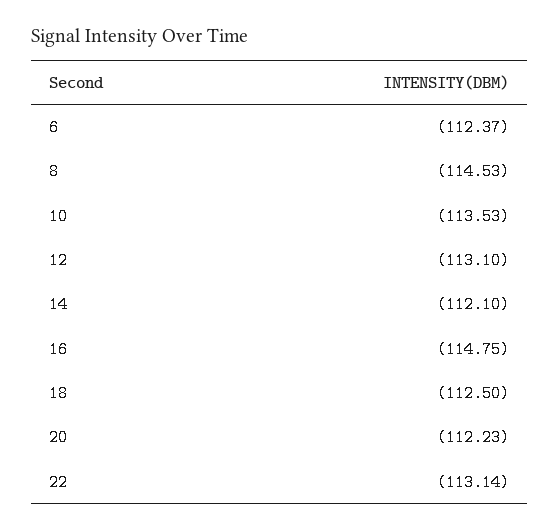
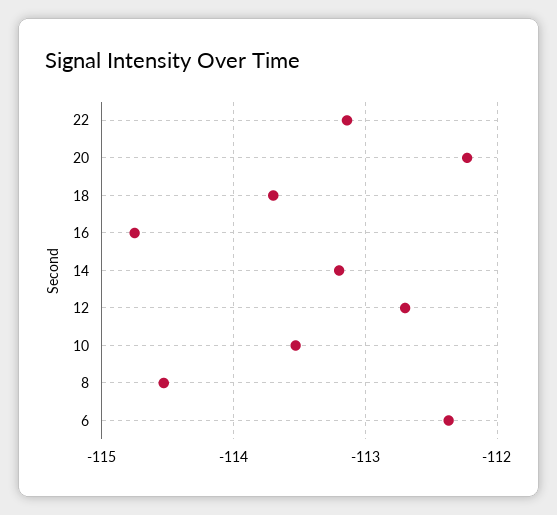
  {
    "6": -112.37,
    "8": -114.53,
    "10": -113.53,
-   "12": -113.1,
+   "12": -112.7,
-   "14": -112.1,
+   "14": -113.2,
    "16": -114.75,
-   "18": -112.5,
+   "18": -113.7,
    "20": -112.23,
    "22": -113.14
  }

